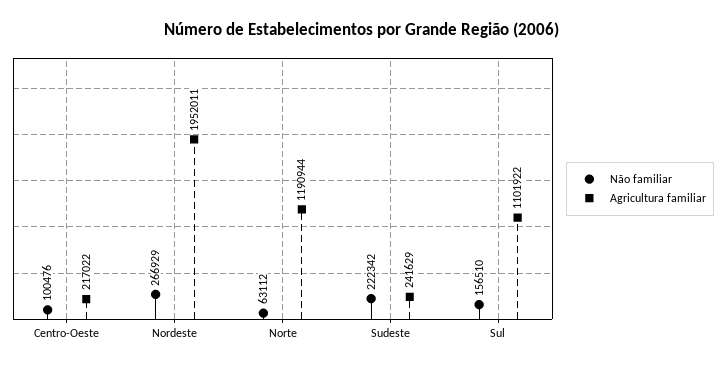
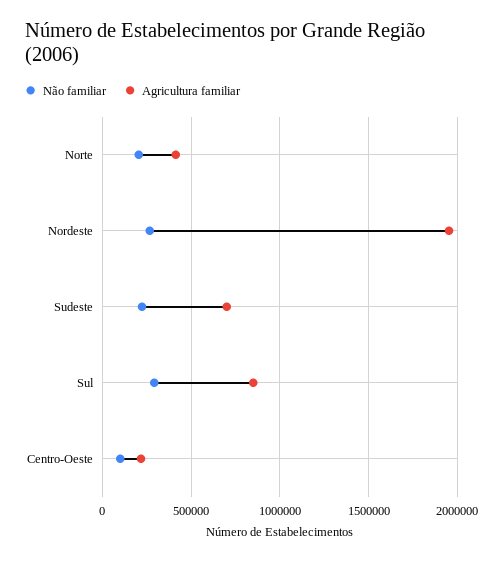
  {
    "Não familiar": {
      "Centro-Oeste": 100476,
      "Nordeste": 266929,
-     "Norte": 63112,
+     "Norte": 200000,
      "Sudeste": 222342,
-     "Sul": 156510
+     "Sul": 300000
    },
    "Agricultura familiar": {
      "Centro-Oeste": 217022,
      "Nordeste": 1952011,
-     "Norte": 1190944,
+     "Norte": 400000,
-     "Sudeste": 241629,
+     "Sudeste": 700000,
-     "Sul": 1101922
+     "Sul": 850000
    }
  }

